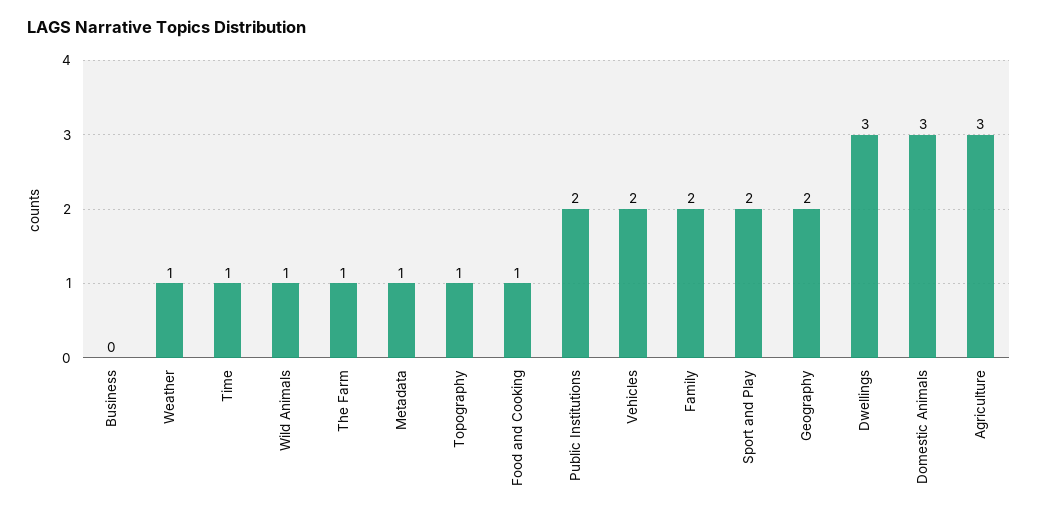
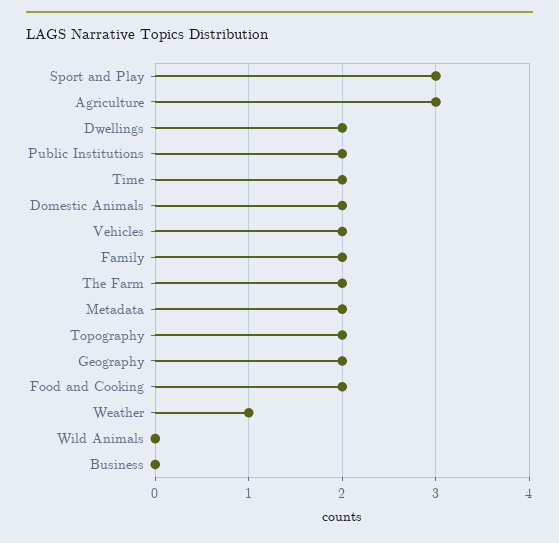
  {
    "Business": 0,
    "Weather": 1,
-   "Time": 1,
+   "Time": 2,
-   "Wild Animals": 1,
+   "Wild Animals": 0,
-   "The Farm": 1,
+   "The Farm": 2,
-   "Metadata": 1,
+   "Metadata": 2,
-   "Topography": 1,
+   "Topography": 2,
-   "Food and Cooking": 1,
+   "Food and Cooking": 2,
    "Public Institutions": 2,
    "Vehicles": 2,
    "Family": 2,
-   "Sport and Play": 2,
+   "Sport and Play": 3,
    "Geography": 2,
-   "Dwellings": 3,
+   "Dwellings": 2,
-   "Domestic Animals": 3,
+   "Domestic Animals": 2,
    "Agriculture": 3
  }

